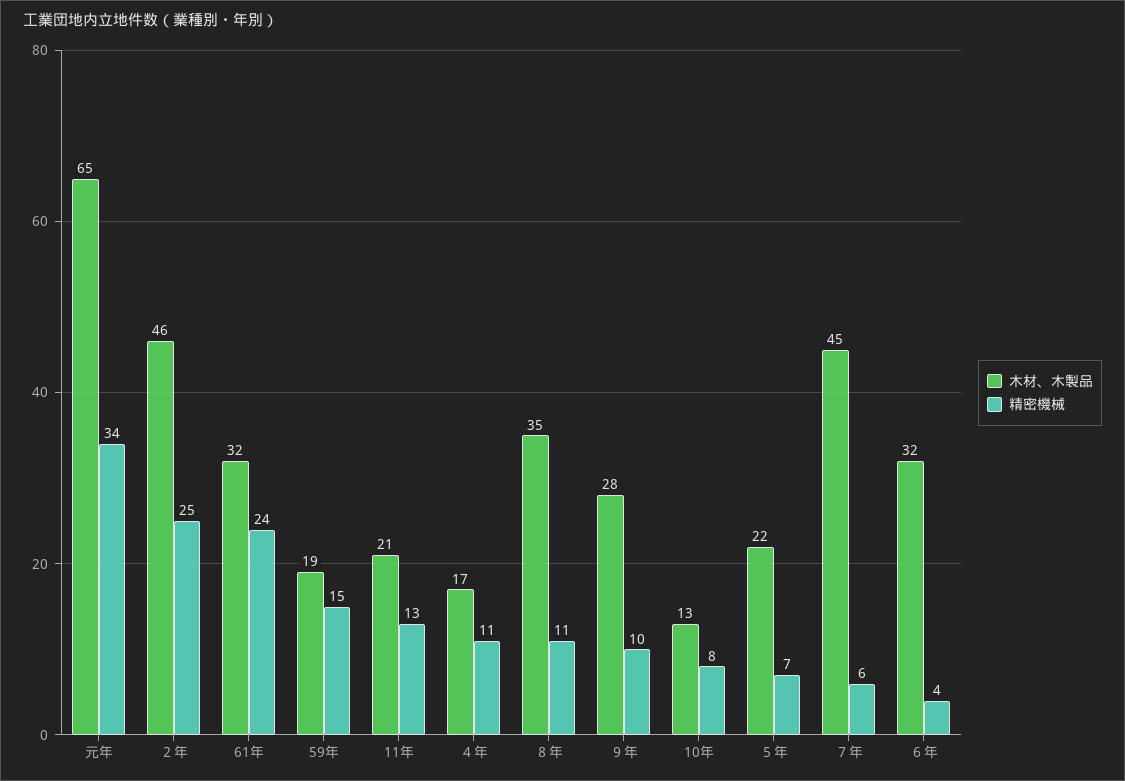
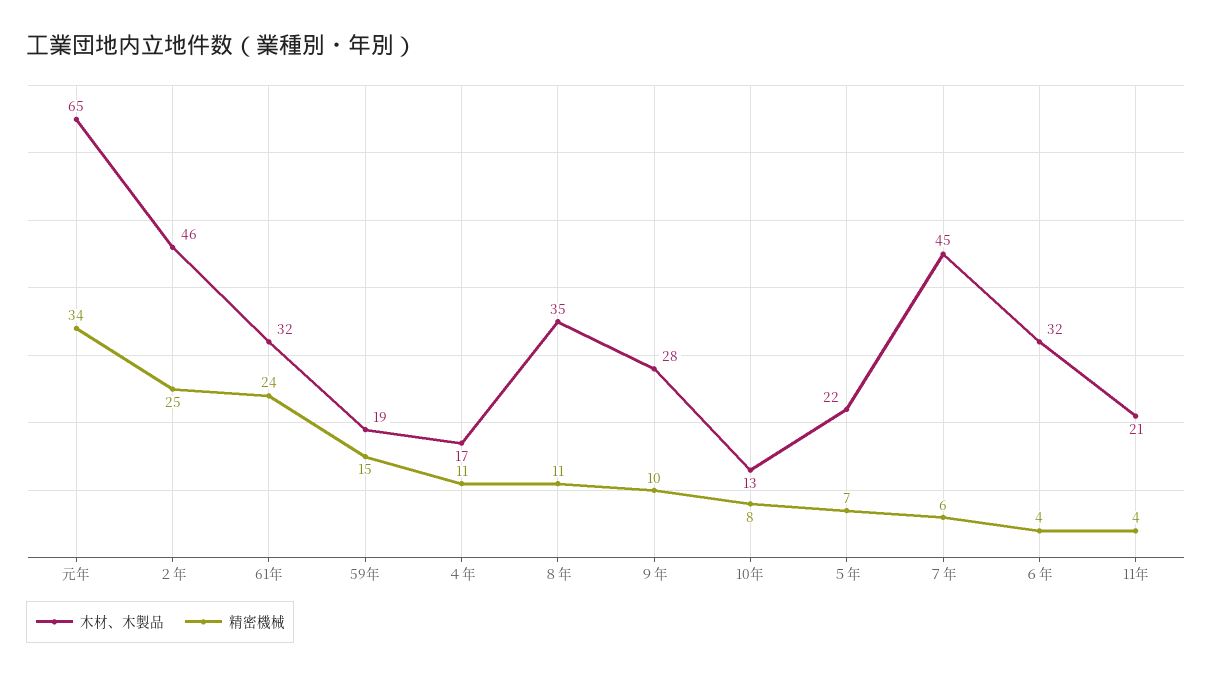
  {
    "木材、木製品": {
      "元年": 65,
      "２年": 46,
      "61年": 32,
      "59年": 19,
      "11年": 21,
      "４年": 17,
      "８年": 35,
      "９年": 28,
      "10年": 13,
      "５年": 22,
      "７年": 45,
      "６年": 32
    },
    "精密機械": {
      "元年": 34,
      "２年": 25,
      "61年": 24,
      "59年": 15,
-     "11年": 13,
+     "11年": 4,
      "４年": 11,
      "８年": 11,
      "９年": 10,
      "10年": 8,
      "５年": 7,
      "７年": 6,
      "６年": 4
    }
  }

